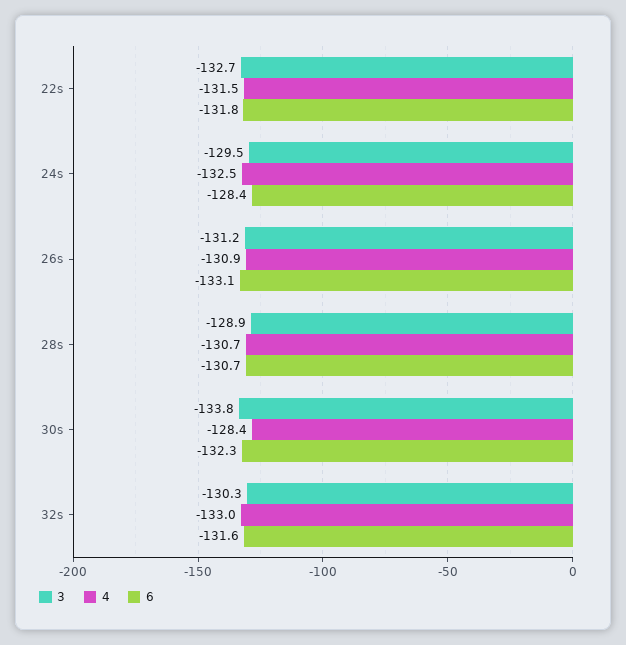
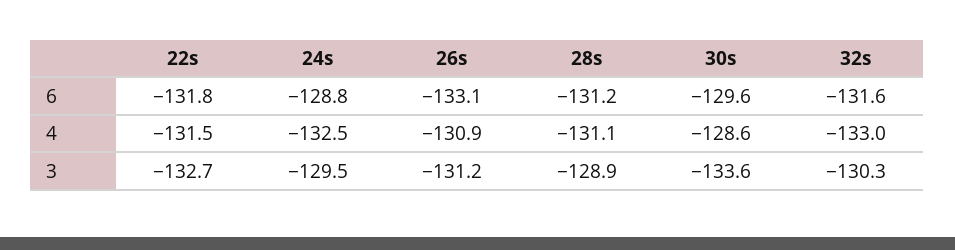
  {
    "3": {
      "22s": -132.7,
      "24s": -129.5,
      "26s": -131.2,
      "28s": -128.9,
-     "30s": -133.8,
+     "30s": -133.6,
      "32s": -130.3
    },
    "4": {
      "22s": -131.5,
      "24s": -132.5,
      "26s": -130.9,
-     "28s": -130.7,
+     "28s": -131.1,
-     "30s": -128.4,
+     "30s": -128.6,
      "32s": -133
    },
    "6": {
      "22s": -131.8,
-     "24s": -128.4,
+     "24s": -128.8,
      "26s": -133.1,
-     "28s": -130.7,
+     "28s": -131.2,
-     "30s": -132.3,
+     "30s": -129.6,
      "32s": -131.6
    }
  }

